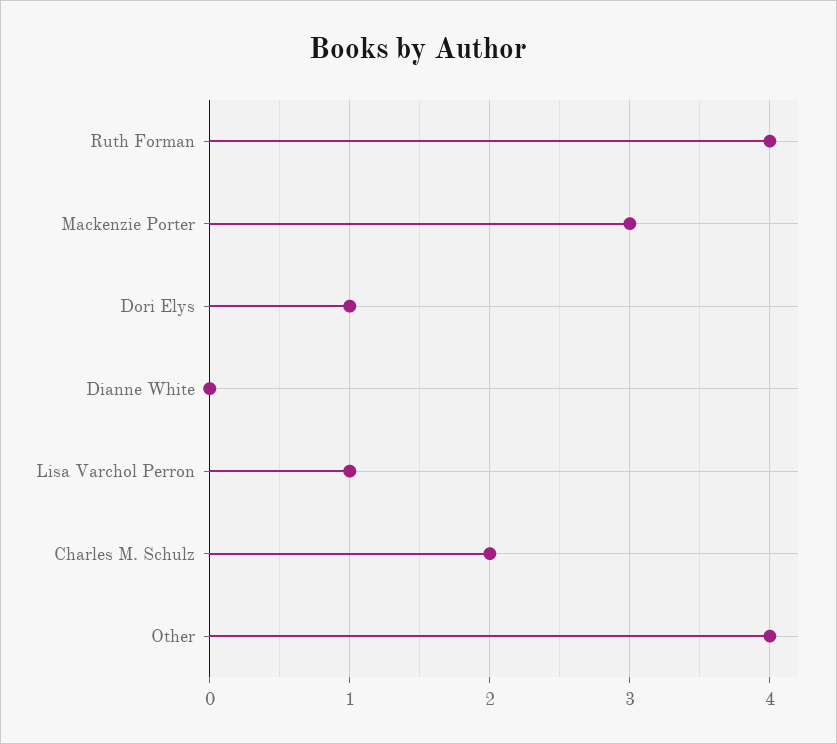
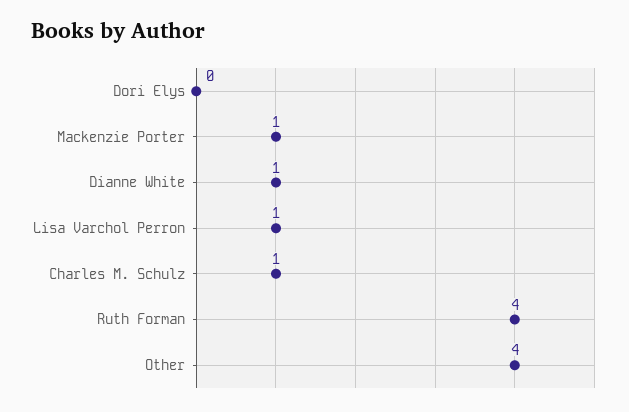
  {
    "Ruth Forman": 4,
-   "Mackenzie Porter": 3,
+   "Mackenzie Porter": 1,
-   "Dori Elys": 1,
+   "Dori Elys": 0,
-   "Dianne White": 0,
+   "Dianne White": 1,
    "Lisa Varchol Perron": 1,
-   "Charles M. Schulz": 2,
+   "Charles M. Schulz": 1,
    "Other": 4
  }

